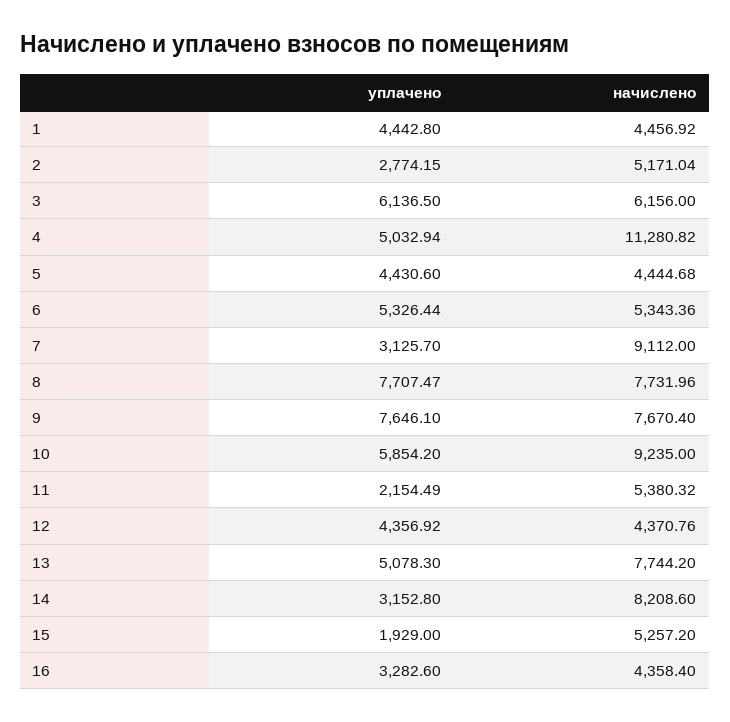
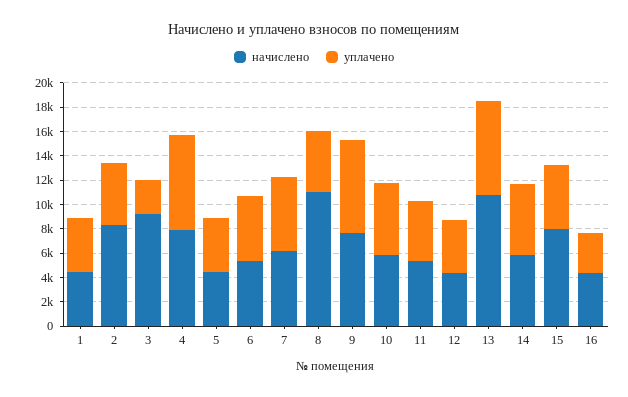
  {
    "уплачено": {
      "1": 4442.8,
-     "2": 2774.15,
+     "2": 5000,
-     "3": 6136.5,
+     "3": 3000,
-     "4": 5032.94,
+     "4": 8000,
      "5": 4430.6,
      "6": 5326.44,
-     "7": 3125.7,
+     "7": 6000,
-     "8": 7707.47,
+     "8": 5000,
      "9": 7646.1,
      "10": 5854.2,
-     "11": 2154.49,
+     "11": 5000,
      "12": 4356.92,
-     "13": 5078.3,
+     "13": 8000,
-     "14": 3152.8,
+     "14": 6000,
-     "15": 1929,
+     "15": 5000,
      "16": 3282.6
    },
    "начислено": {
      "1": 4456.92,
-     "2": 5171.04,
+     "2": 8000,
-     "3": 6156,
+     "3": 9000,
-     "4": 11280.82,
+     "4": 8000,
      "5": 4444.68,
      "6": 5343.36,
-     "7": 9112,
+     "7": 6000,
-     "8": 7731.96,
+     "8": 11000,
      "9": 7670.4,
-     "10": 9235,
+     "10": 6000,
      "11": 5380.32,
      "12": 4370.76,
-     "13": 7744.2,
+     "13": 11000,
-     "14": 8208.6,
+     "14": 6000,
-     "15": 5257.2,
+     "15": 8000,
      "16": 4358.4
    }
  }

